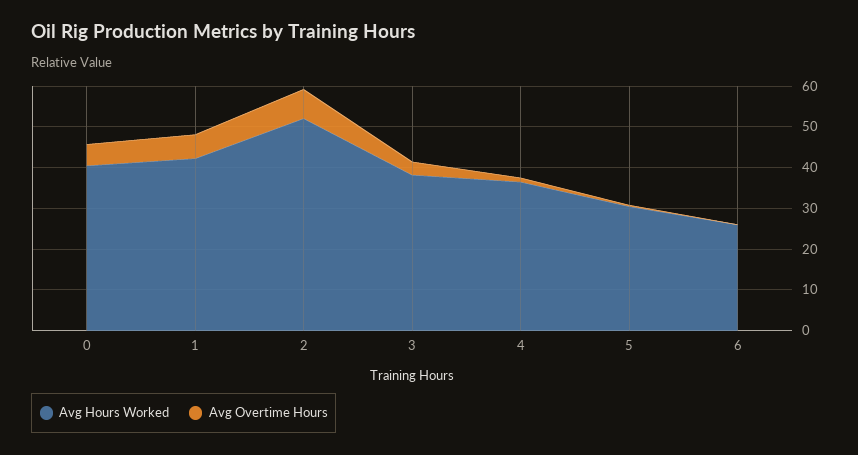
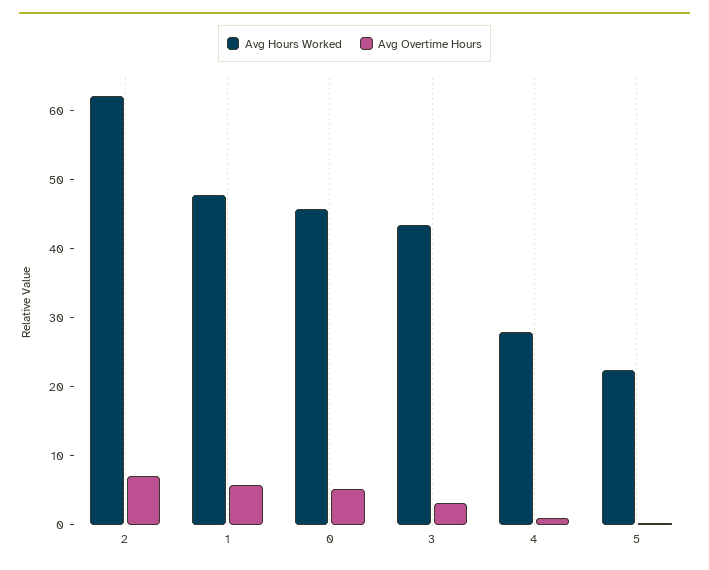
  {
    "Avg Hours Worked": {
-     "0": 40,
+     "0": 46,
-     "1": 42,
+     "1": 48,
-     "2": 52,
+     "2": 62,
-     "3": 38,
+     "3": 44,
-     "4": 36,
+     "4": 28,
-     "5": 30,
+     "5": 22
-     "6": 26
    },
    "Avg Overtime Hours": {
      "0": 6,
      "1": 6,
      "2": 8,
      "3": 4,
      "4": 2,
-     "5": 0,
+     "5": 0
-     "6": 0
    }
  }

